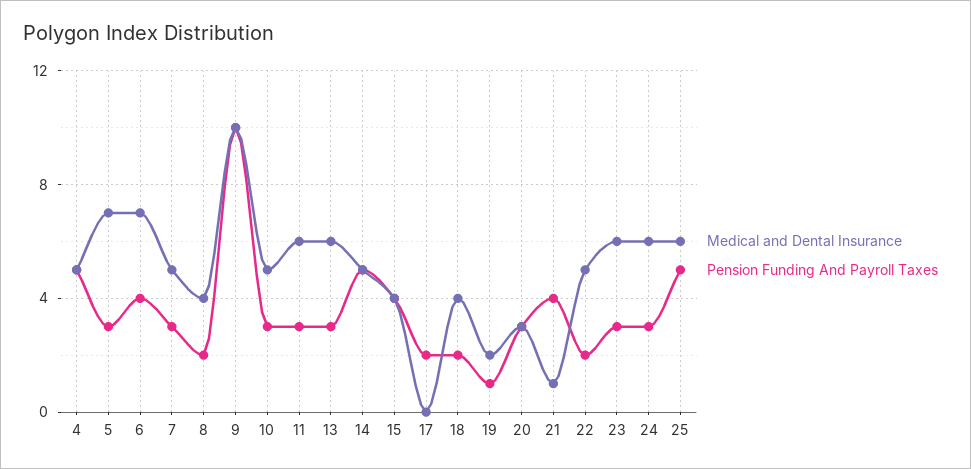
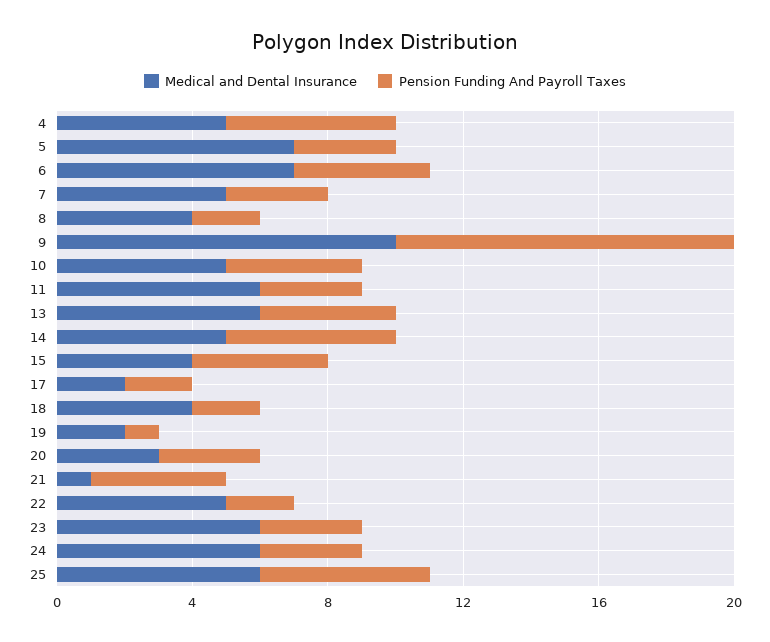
  {
    "Medical and Dental Insurance": {
      "4": 5,
      "5": 7,
      "6": 7,
      "7": 5,
      "8": 4,
      "9": 10,
      "10": 5,
      "11": 6,
      "13": 6,
      "14": 5,
      "15": 4,
-     "17": 0,
+     "17": 2,
      "18": 4,
      "19": 2,
      "20": 3,
      "21": 1,
      "22": 5,
      "23": 6,
      "24": 6,
      "25": 6
    },
    "Pension Funding And Payroll Taxes": {
      "4": 5,
      "5": 3,
      "6": 4,
      "7": 3,
      "8": 2,
      "9": 10,
-     "10": 3,
+     "10": 4,
      "11": 3,
-     "13": 3,
+     "13": 4,
      "14": 5,
      "15": 4,
      "17": 2,
      "18": 2,
      "19": 1,
      "20": 3,
      "21": 4,
      "22": 2,
      "23": 3,
      "24": 3,
      "25": 5
    }
  }

